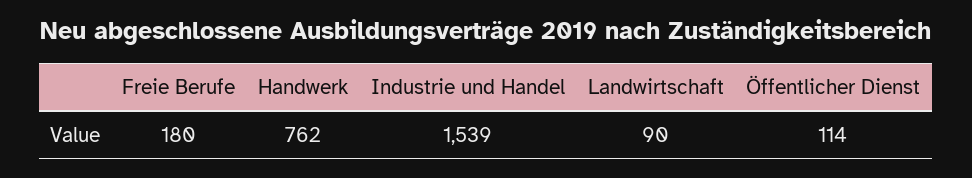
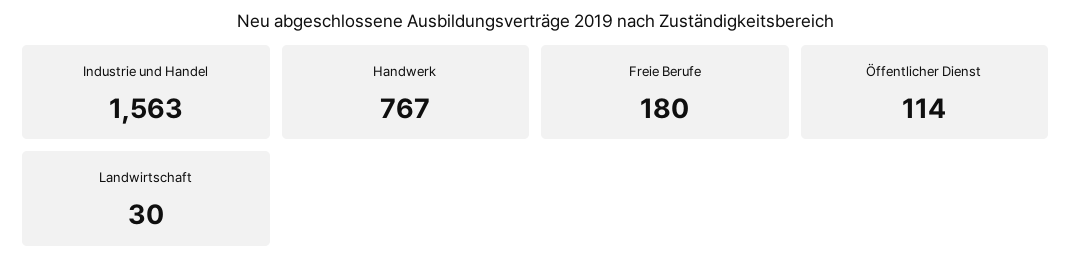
  {
    "Freie Berufe": 180,
-   "Handwerk": 762,
+   "Handwerk": 767,
-   "Industrie und Handel": 1539,
+   "Industrie und Handel": 1563,
-   "Landwirtschaft": 90,
+   "Landwirtschaft": 30,
    "Öffentlicher Dienst": 114
  }

